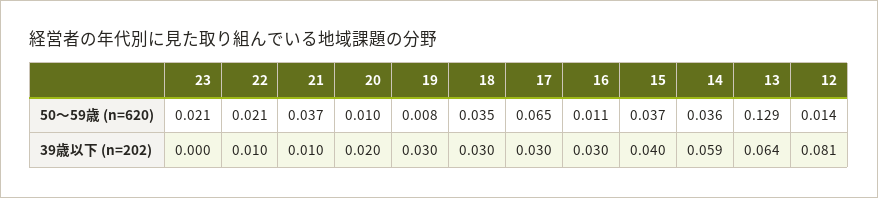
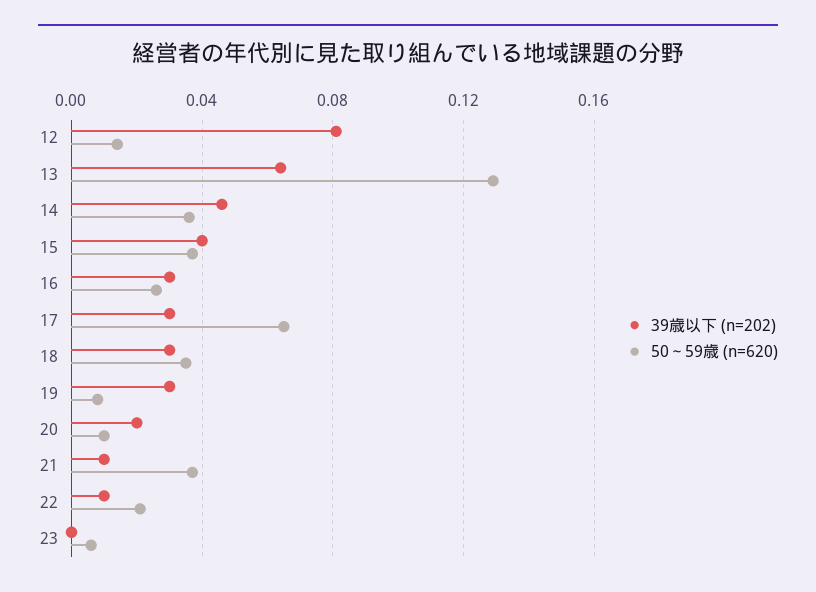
  {
    "50～59歳 (n=620)": {
-     "23": 0.021,
+     "23": 0.005,
      "22": 0.021,
      "21": 0.037,
      "20": 0.01,
      "19": 0.008,
      "18": 0.035,
      "17": 0.065,
-     "16": 0.011,
+     "16": 0.025,
      "15": 0.037,
      "14": 0.036,
      "13": 0.129,
      "12": 0.014
    },
    "39歳以下 (n=202)": {
      "23": 0,
      "22": 0.01,
      "21": 0.01,
      "20": 0.02,
      "19": 0.03,
      "18": 0.03,
      "17": 0.03,
      "16": 0.03,
      "15": 0.04,
-     "14": 0.059,
+     "14": 0.045,
      "13": 0.064,
      "12": 0.081
    }
  }

